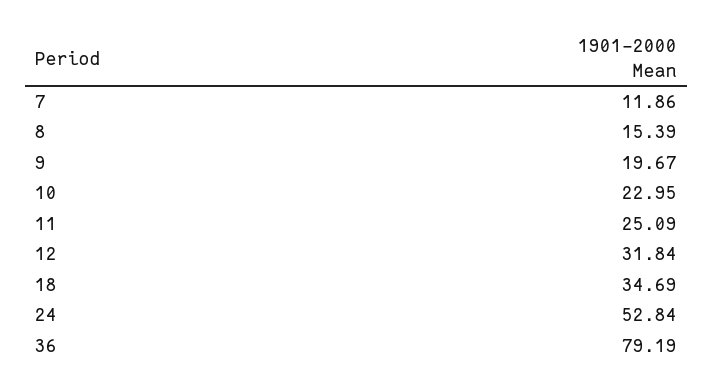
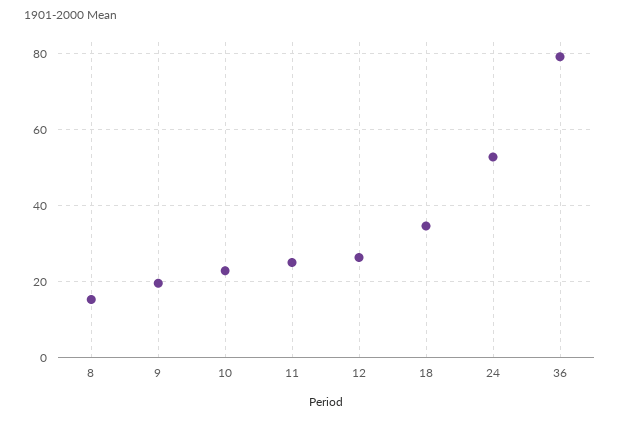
  {
-   "7": 11.86,
    "8": 15.39,
    "9": 19.67,
    "10": 22.95,
    "11": 25.09,
-   "12": 31.84,
+   "12": 26,
    "18": 34.69,
    "24": 52.84,
    "36": 79.19
  }

